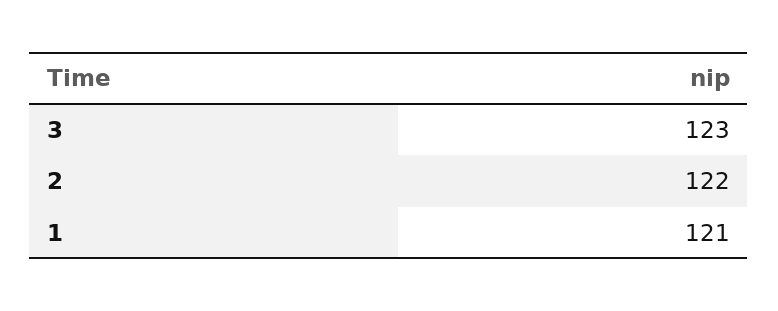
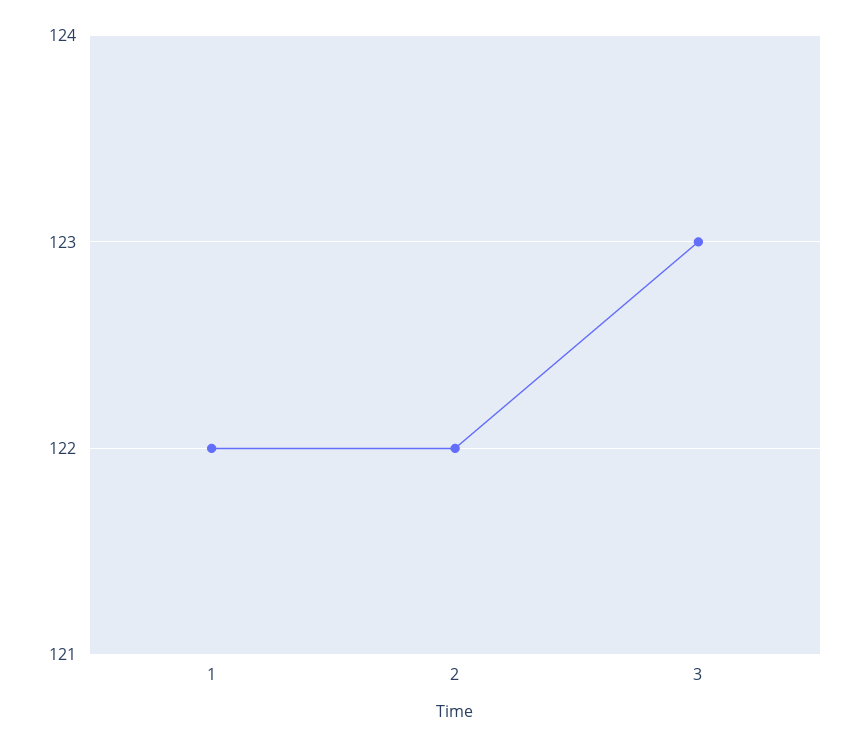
  {
    "3": 123,
    "2": 122,
-   "1": 121
+   "1": 122
  }

